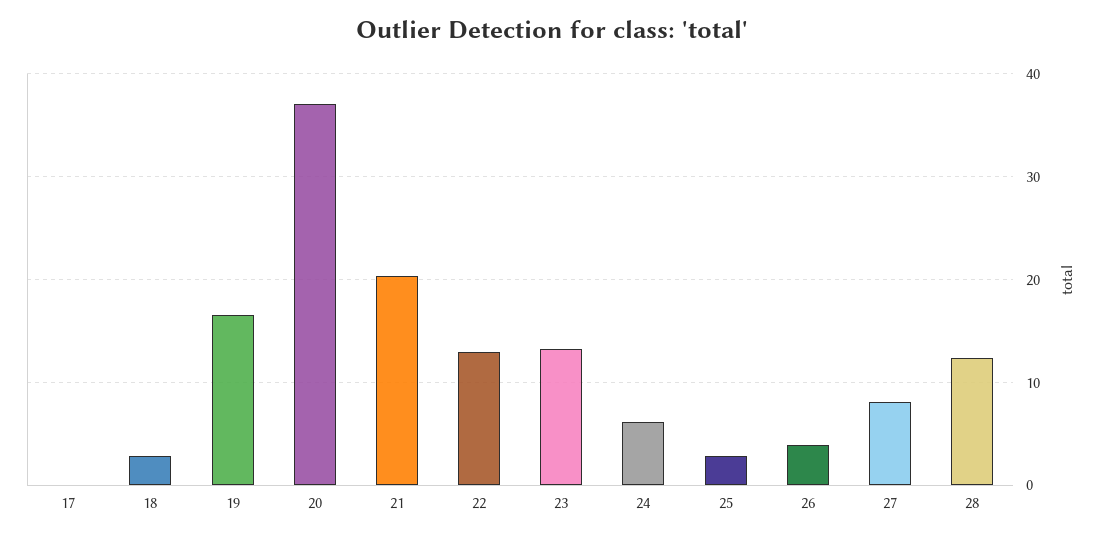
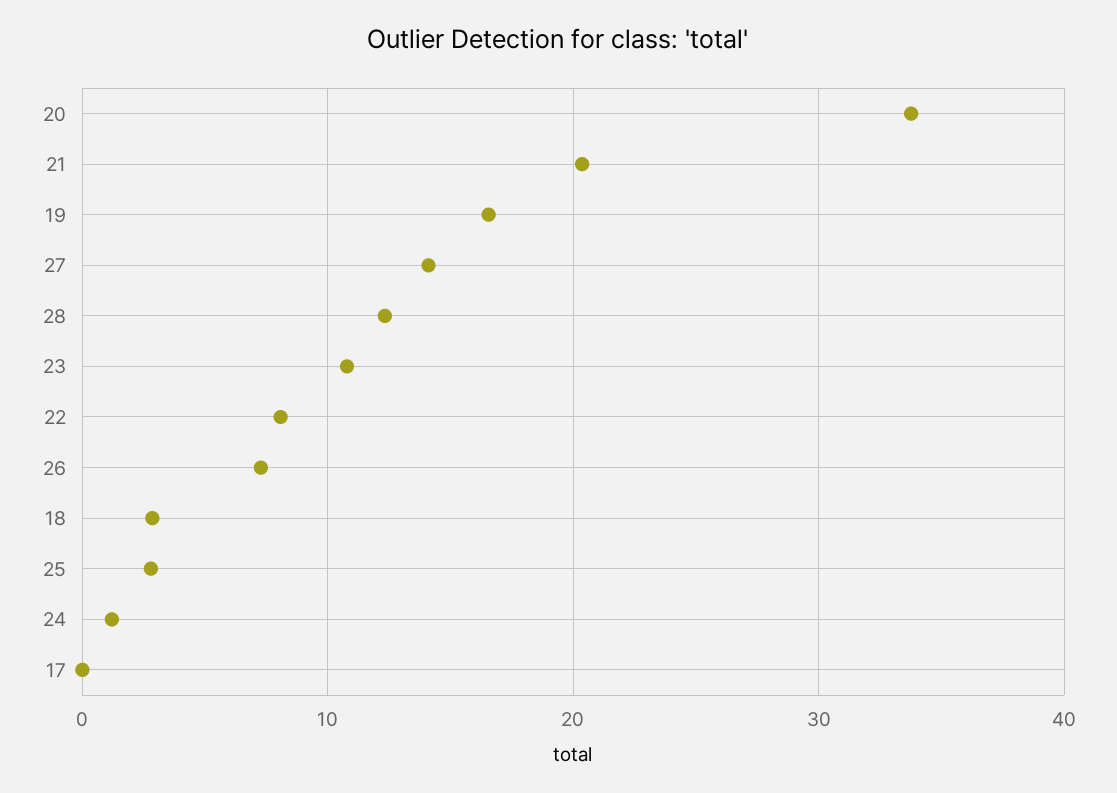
  {
    "17": 0,
    "18": 3,
    "19": 17,
-   "20": 37,
+   "20": 34,
    "21": 20,
-   "22": 13,
+   "22": 8,
-   "23": 13,
+   "23": 11,
-   "24": 6,
+   "24": 1,
    "25": 3,
-   "26": 4,
+   "26": 7,
-   "27": 8,
+   "27": 14,
    "28": 12
  }

